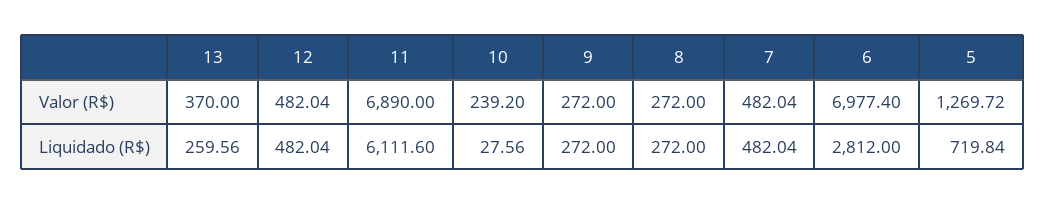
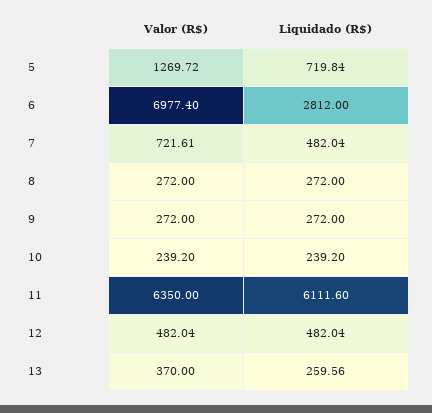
  {
    "13": {
      "Valor (R$)": 370,
      "Liquidado (R$)": 259.56
    },
    "12": {
      "Valor (R$)": 482.04,
      "Liquidado (R$)": 482.04
    },
    "11": {
-     "Valor (R$)": 6890,
+     "Valor (R$)": 6350,
      "Liquidado (R$)": 6111.6
    },
    "10": {
      "Valor (R$)": 239.2,
-     "Liquidado (R$)": 27.56
+     "Liquidado (R$)": 239.2
    },
    "9": {
      "Valor (R$)": 272,
      "Liquidado (R$)": 272
    },
    "8": {
      "Valor (R$)": 272,
      "Liquidado (R$)": 272
    },
    "7": {
-     "Valor (R$)": 482.04,
+     "Valor (R$)": 721.61,
      "Liquidado (R$)": 482.04
    },
    "6": {
      "Valor (R$)": 6977.4,
      "Liquidado (R$)": 2812
    },
    "5": {
      "Valor (R$)": 1269.72,
      "Liquidado (R$)": 719.84
    }
  }

